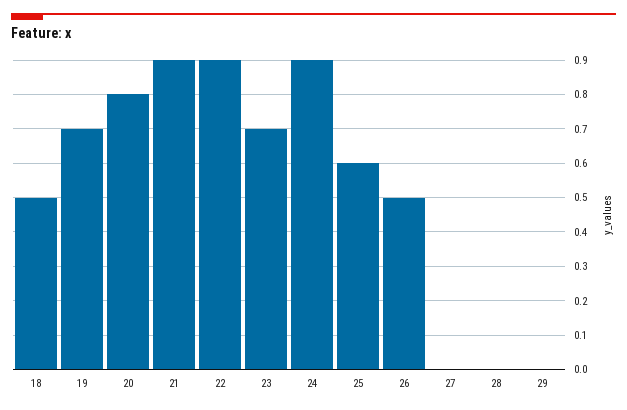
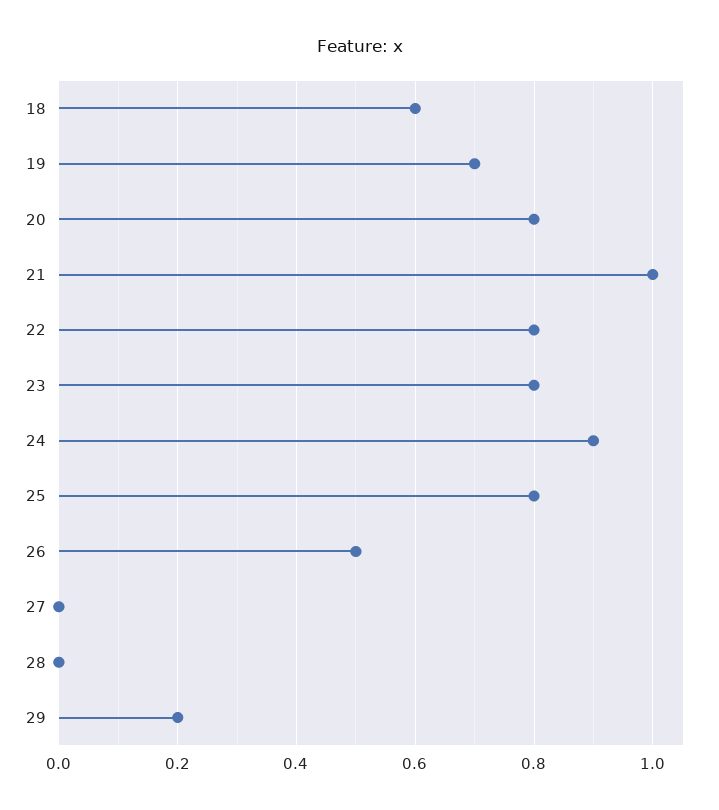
  {
-   "18": 0.5,
+   "18": 0.6,
    "19": 0.7,
    "20": 0.8,
-   "21": 0.9,
+   "21": 1,
-   "22": 0.9,
+   "22": 0.8,
-   "23": 0.7,
+   "23": 0.8,
    "24": 0.9,
-   "25": 0.6,
+   "25": 0.8,
    "26": 0.5,
    "27": 0,
    "28": 0,
-   "29": 0
+   "29": 0.2
  }

